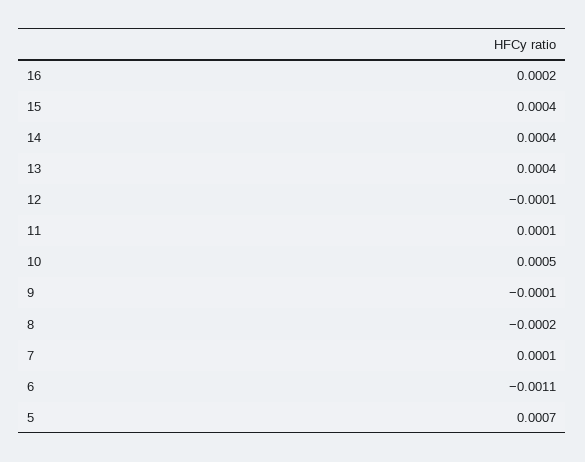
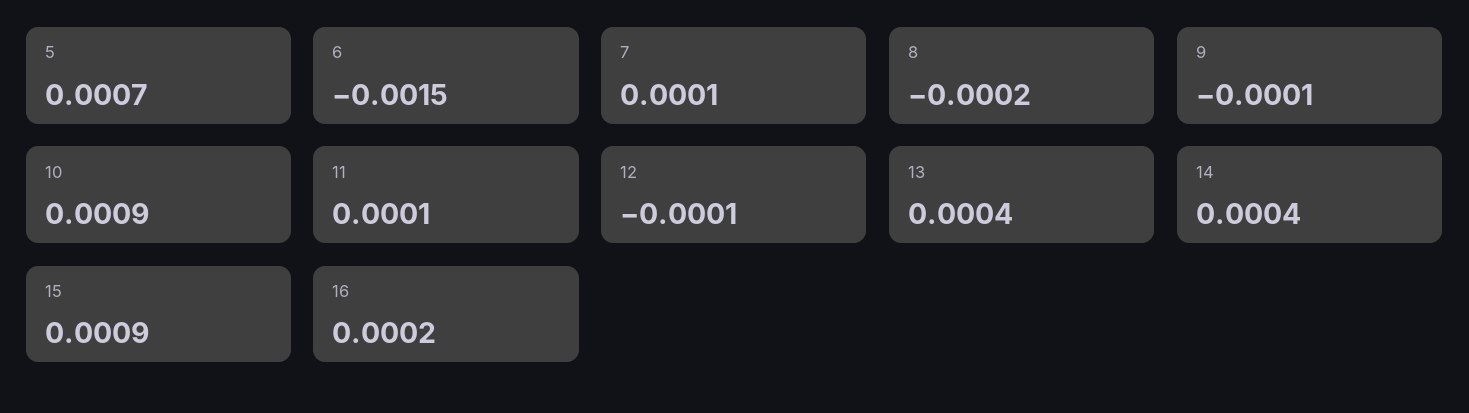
  {
    "16": 0.0002,
-   "15": 0.0004,
+   "15": 0.0009,
    "14": 0.0004,
    "13": 0.0004,
    "12": -0.0001,
    "11": 0.0001,
-   "10": 0.0005,
+   "10": 0.0009,
    "9": -0.0001,
    "8": -0.0002,
    "7": 0.0001,
-   "6": -0.0011,
+   "6": -0.0015,
    "5": 0.0007
  }

